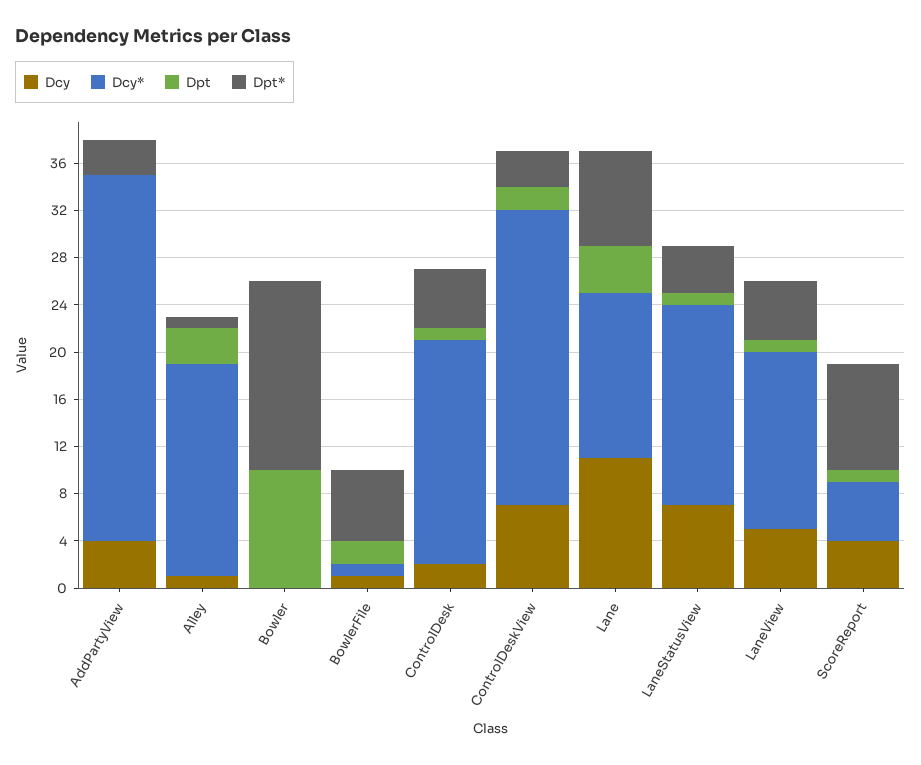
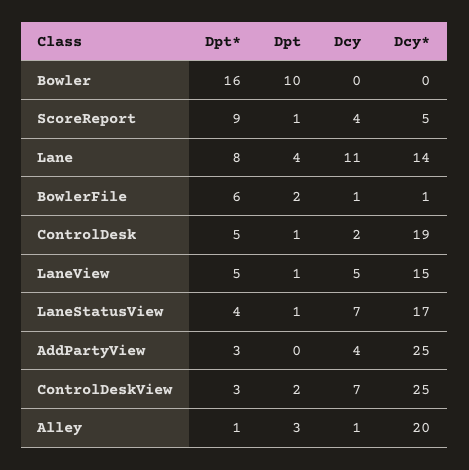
  {
    "Dcy": {
      "AddPartyView": 4,
      "Alley": 1,
      "Bowler": 0,
      "BowlerFile": 1,
      "ControlDesk": 2,
      "ControlDeskView": 7,
      "Lane": 11,
      "LaneStatusView": 7,
      "LaneView": 5,
      "ScoreReport": 4
    },
    "Dcy*": {
-     "AddPartyView": 31,
+     "AddPartyView": 25,
-     "Alley": 18,
+     "Alley": 20,
      "Bowler": 0,
      "BowlerFile": 1,
      "ControlDesk": 19,
      "ControlDeskView": 25,
      "Lane": 14,
      "LaneStatusView": 17,
      "LaneView": 15,
      "ScoreReport": 5
    },
    "Dpt": {
      "AddPartyView": 0,
      "Alley": 3,
      "Bowler": 10,
      "BowlerFile": 2,
      "ControlDesk": 1,
      "ControlDeskView": 2,
      "Lane": 4,
      "LaneStatusView": 1,
      "LaneView": 1,
      "ScoreReport": 1
    },
    "Dpt*": {
      "AddPartyView": 3,
      "Alley": 1,
      "Bowler": 16,
      "BowlerFile": 6,
      "ControlDesk": 5,
      "ControlDeskView": 3,
      "Lane": 8,
      "LaneStatusView": 4,
      "LaneView": 5,
      "ScoreReport": 9
    }
  }

